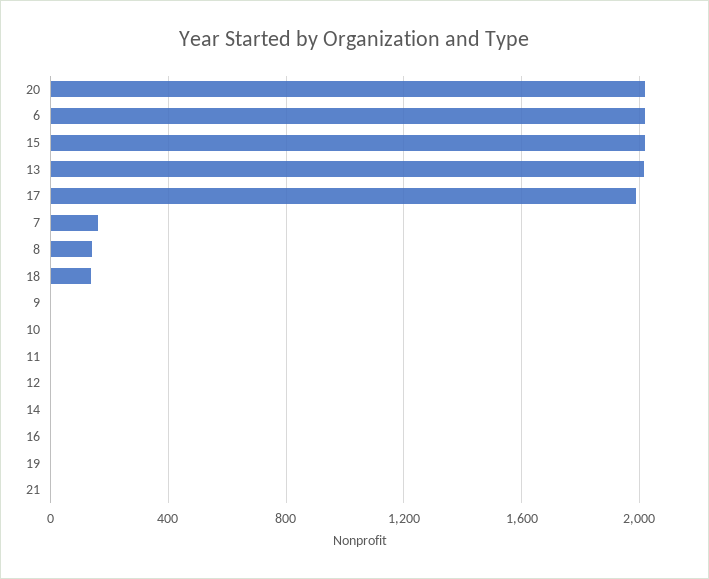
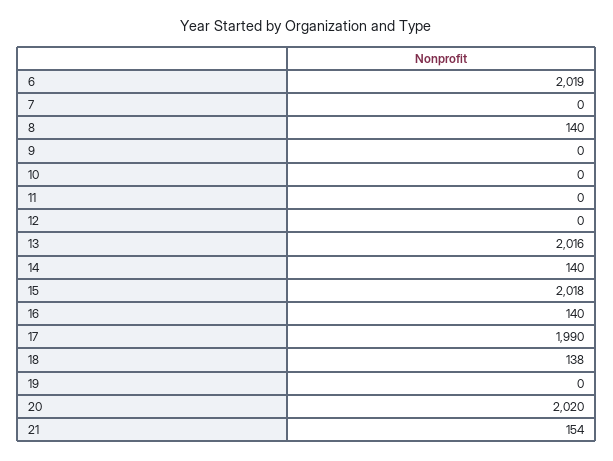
  {
    "20": 2020,
    "6": 2019,
    "15": 2018,
    "13": 2016,
    "17": 1990,
-   "7": 150,
+   "7": 0,
    "8": 140,
    "18": 138,
    "9": 0,
    "10": 0,
    "11": 0,
    "12": 0,
-   "14": 0,
+   "14": 140,
-   "16": 0,
+   "16": 140,
    "19": 0,
-   "21": 0
+   "21": 154
  }

